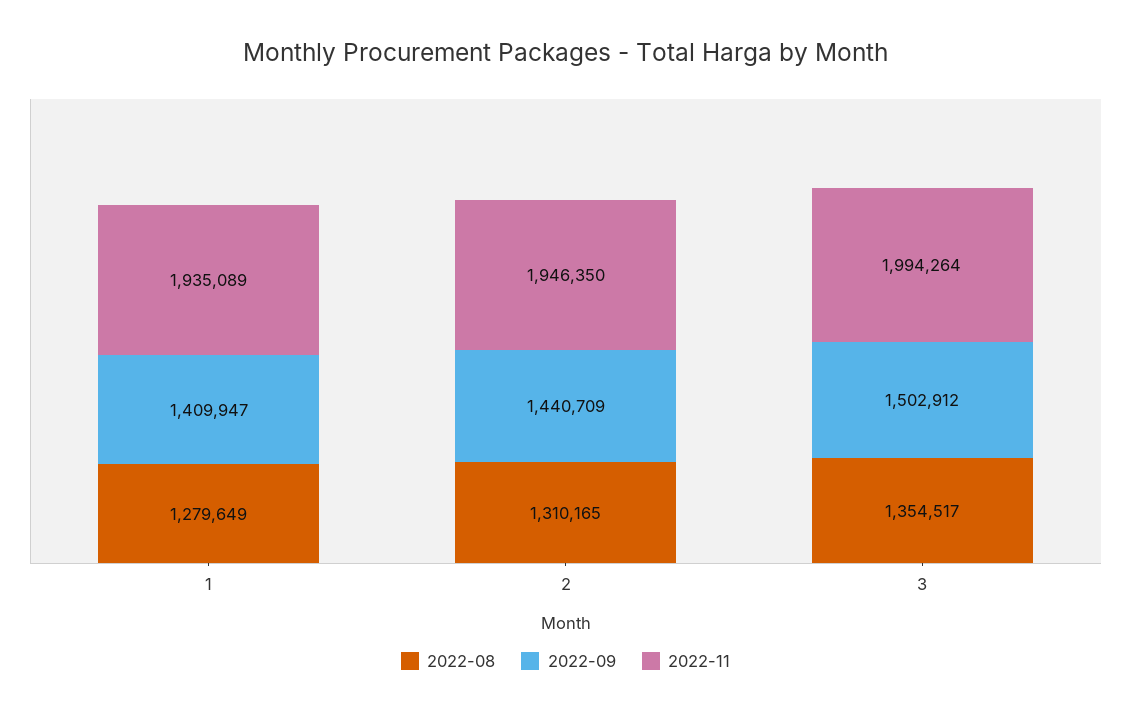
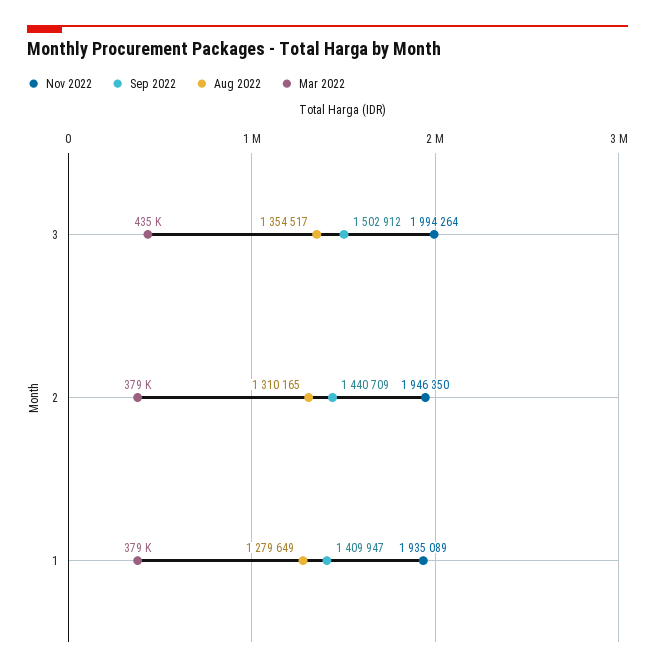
  {
    "2022-08": {
      "1": 1279649,
      "2": 1310165,
      "3": 1354517
    },
    "2022-09": {
      "1": 1409947,
      "2": 1440709,
      "3": 1502912
    },
    "2022-11": {
      "1": 1935089,
      "2": 1946350,
      "3": 1994264
-   }
+   },
+   "Mar 2022": {
+     "3": 435000,
+     "2": 379000,
+     "1": 379000
+   }
  }

